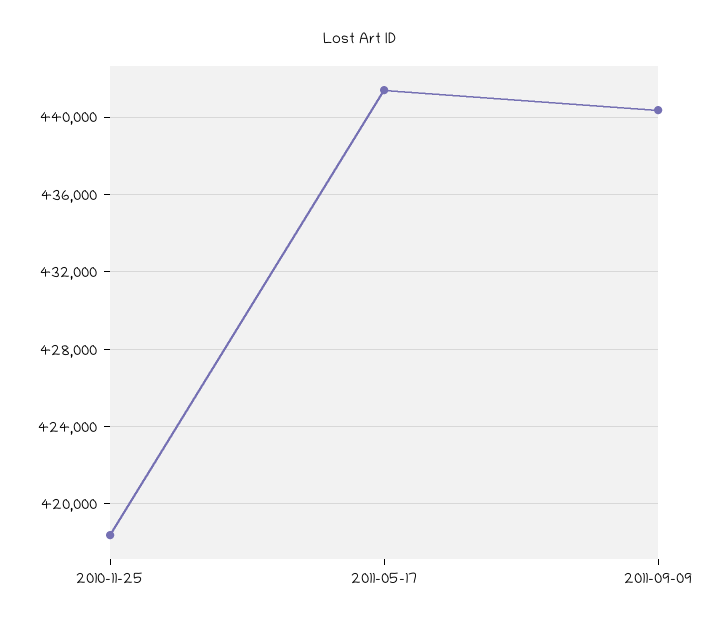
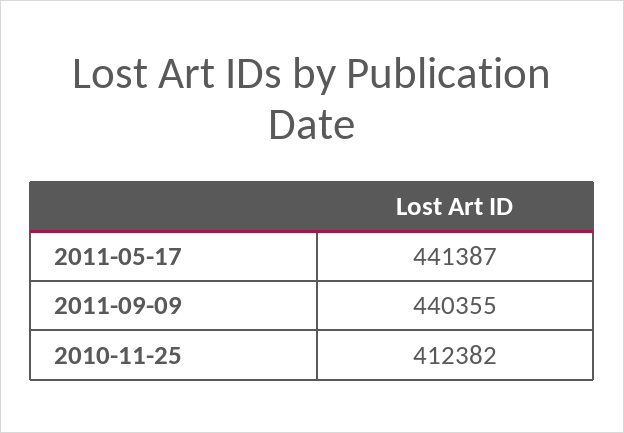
  {
-   "2010-11-25": 418500,
+   "2010-11-25": 412382,
    "2011-05-17": 441387,
    "2011-09-09": 440355
  }

